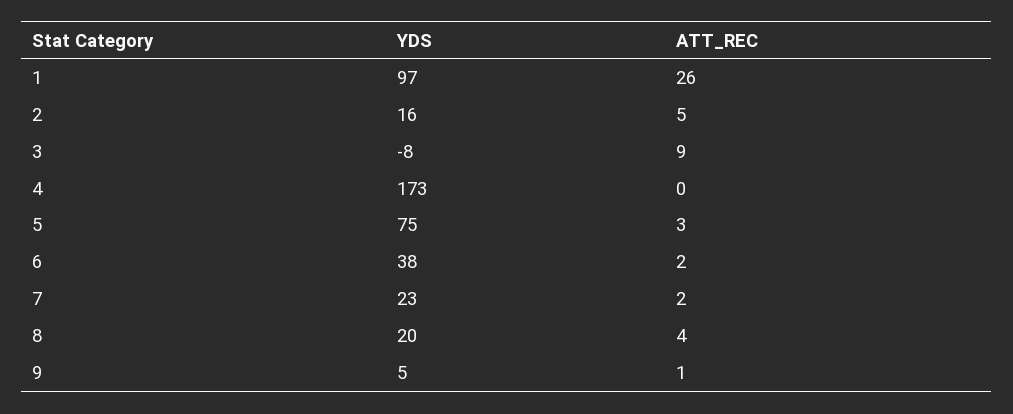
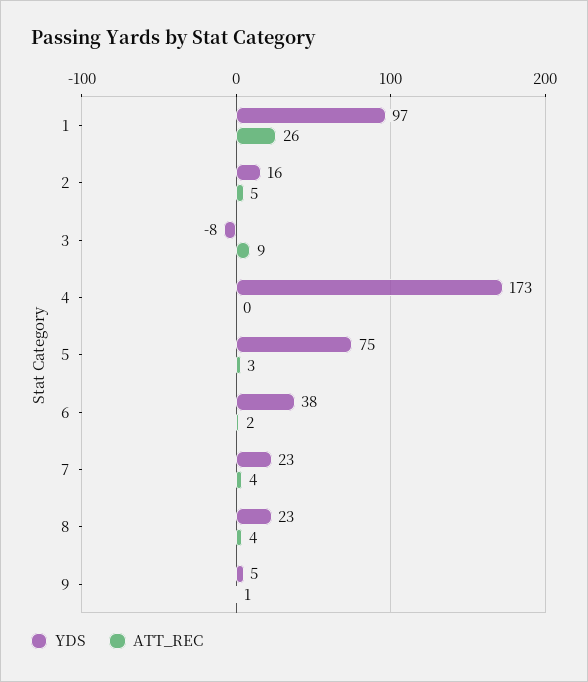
  {
    "YDS": {
      "1": 97,
      "2": 16,
      "3": -8,
      "4": 173,
      "5": 75,
      "6": 38,
      "7": 23,
-     "8": 20,
+     "8": 23,
      "9": 5
    },
    "ATT_REC": {
      "1": 26,
      "2": 5,
      "3": 9,
      "4": 0,
      "5": 3,
      "6": 2,
-     "7": 2,
+     "7": 4,
      "8": 4,
      "9": 1
    }
  }

